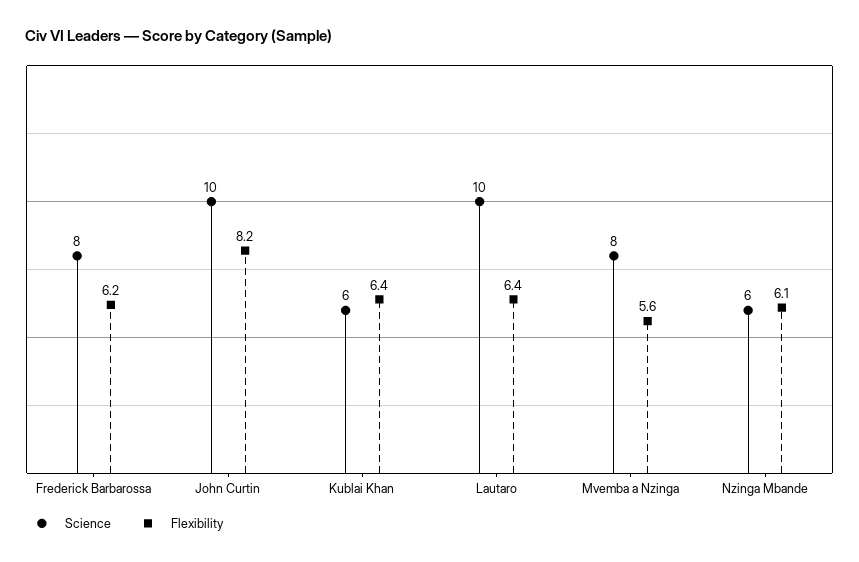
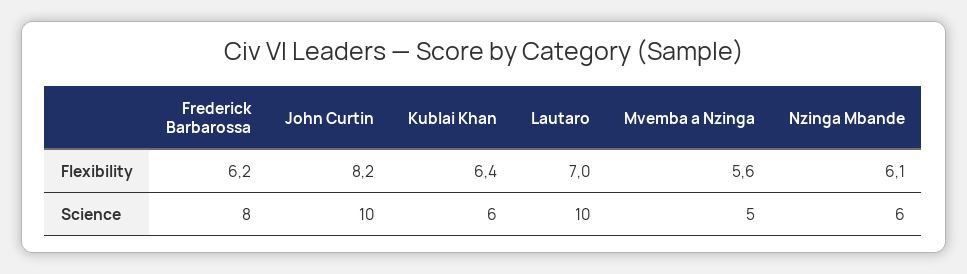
  {
    "Science": {
      "Frederick Barbarossa": 8,
      "John Curtin": 10,
      "Kublai Khan": 6,
      "Lautaro": 10,
-     "Mvemba a Nzinga": 8,
+     "Mvemba a Nzinga": 5,
      "Nzinga Mbande": 6
    },
    "Flexibility": {
      "Frederick Barbarossa": 6.2,
      "John Curtin": 8.2,
      "Kublai Khan": 6.4,
-     "Lautaro": 6.4,
+     "Lautaro": 7,
      "Mvemba a Nzinga": 5.6,
      "Nzinga Mbande": 6.1
    }
  }

